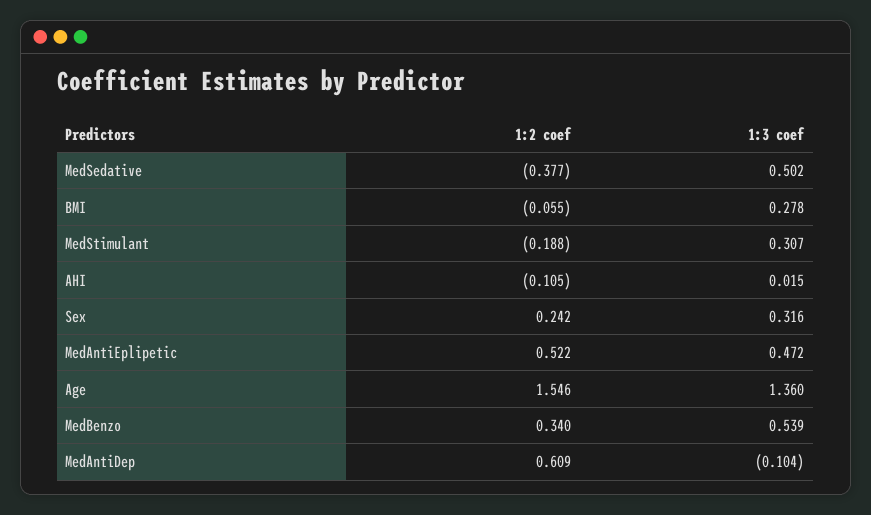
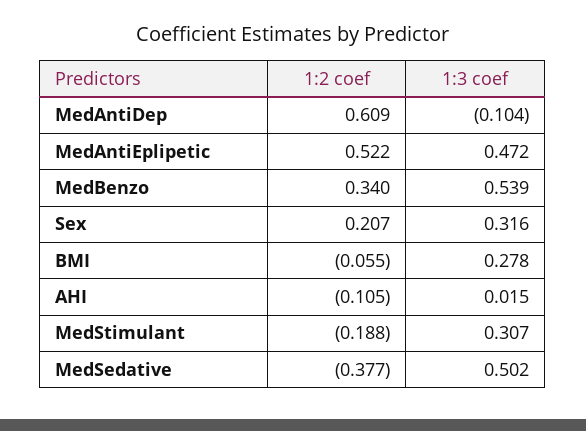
  {
    "1:2 coef": {
      "MedSedative": -0.377,
      "BMI": -0.055,
      "MedStimulant": -0.188,
      "AHI": -0.105,
-     "Sex": 0.242,
+     "Sex": 0.207,
      "MedAntiEplipetic": 0.522,
-     "Age": 1.546,
      "MedBenzo": 0.34,
      "MedAntiDep": 0.609
    },
    "1:3 coef": {
      "MedSedative": 0.502,
      "BMI": 0.278,
      "MedStimulant": 0.307,
      "AHI": 0.015,
      "Sex": 0.316,
      "MedAntiEplipetic": 0.472,
-     "Age": 1.36,
      "MedBenzo": 0.539,
      "MedAntiDep": -0.104
    }
  }

